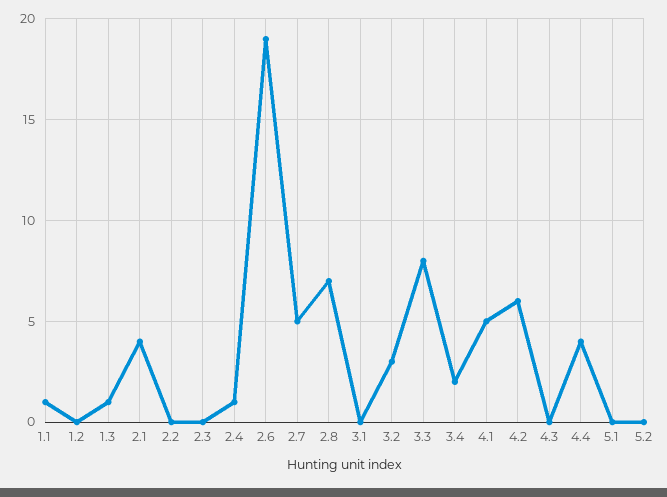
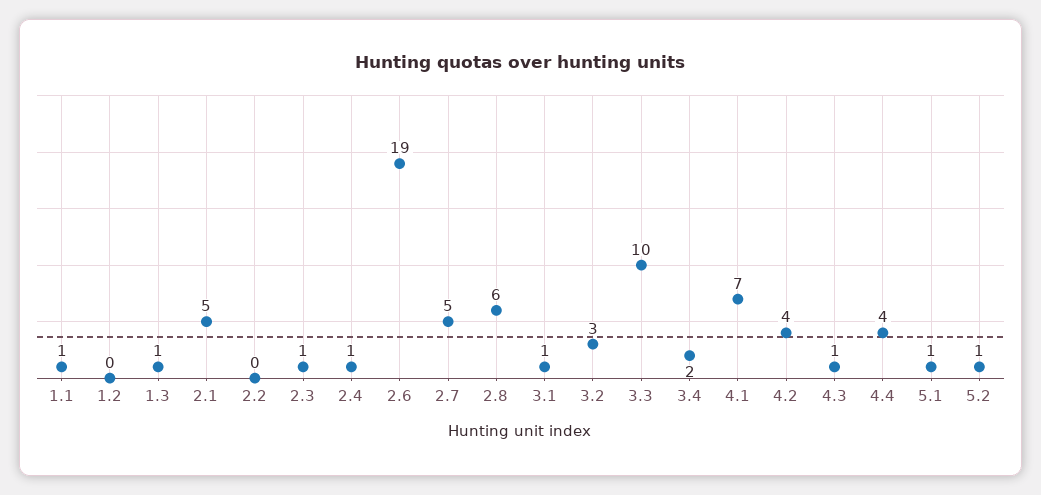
  {
    "1.1": 1,
    "1.2": 0,
    "1.3": 1,
-   "2.1": 4,
+   "2.1": 5,
    "2.2": 0,
-   "2.3": 0,
+   "2.3": 1,
    "2.4": 1,
    "2.6": 19,
    "2.7": 5,
-   "2.8": 7,
+   "2.8": 6,
-   "3.1": 0,
+   "3.1": 1,
    "3.2": 3,
-   "3.3": 8,
+   "3.3": 10,
    "3.4": 2,
-   "4.1": 5,
+   "4.1": 7,
-   "4.2": 6,
+   "4.2": 4,
-   "4.3": 0,
+   "4.3": 1,
    "4.4": 4,
-   "5.1": 0,
+   "5.1": 1,
-   "5.2": 0
+   "5.2": 1
  }

